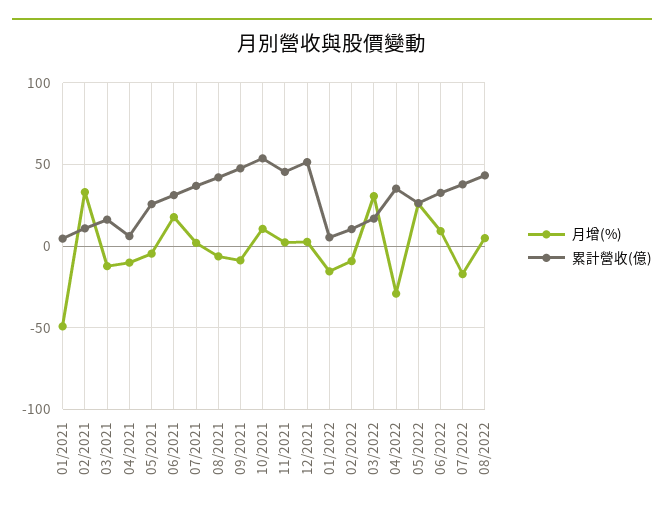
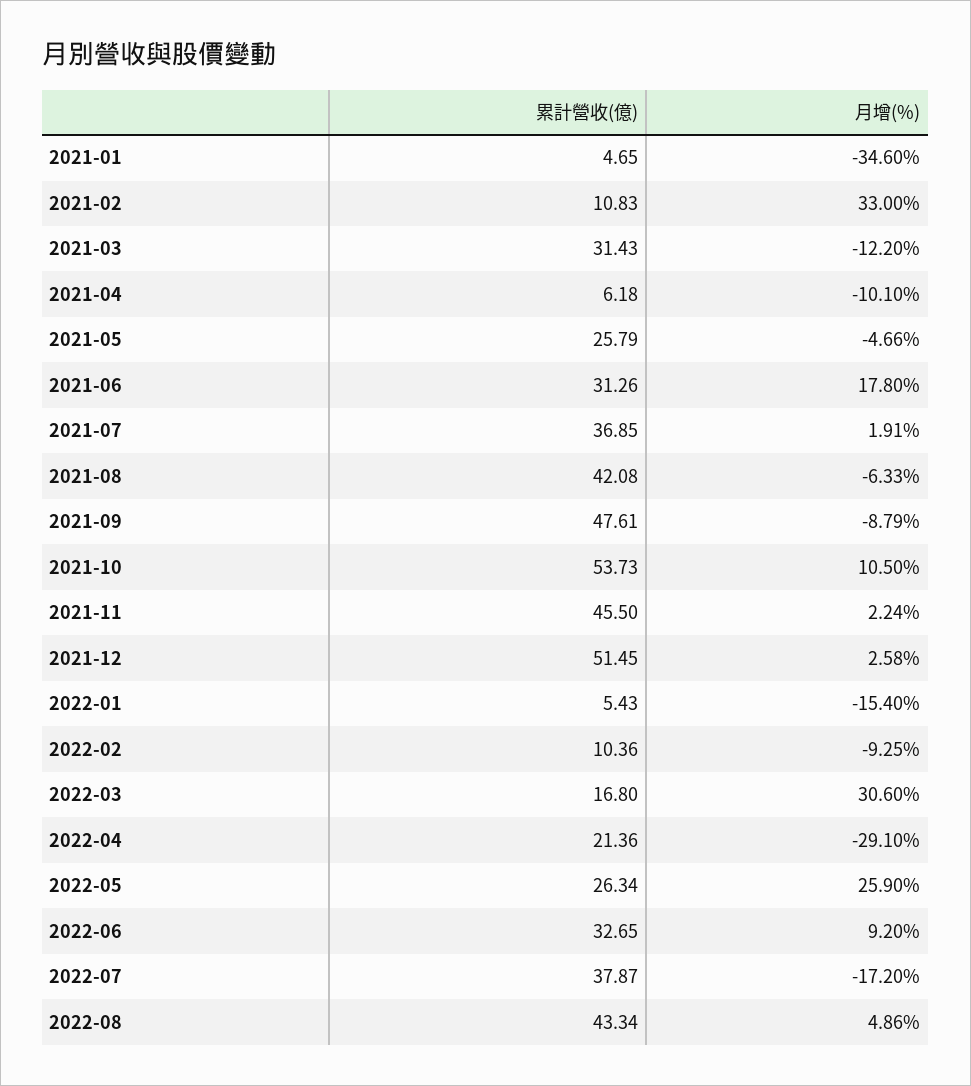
  {
    "月增(%)": {
-     "01/2021": -50,
+     "01/2021": -34.6,
      "02/2021": 33,
      "03/2021": -12.2,
      "04/2021": -10.1,
      "05/2021": -4.66,
      "06/2021": 17.8,
      "07/2021": 1.91,
      "08/2021": -6.33,
      "09/2021": -8.79,
      "10/2021": 10.5,
      "11/2021": 2.24,
      "12/2021": 2.58,
      "01/2022": -15.4,
      "02/2022": -9.25,
      "03/2022": 30.6,
      "04/2022": -29.1,
      "05/2022": 25.9,
      "06/2022": 9.2,
      "07/2022": -17.2,
      "08/2022": 4.86
    },
    "累計營收(億)": {
      "01/2021": 4.65,
      "02/2021": 10.83,
-     "03/2021": 15,
+     "03/2021": 31.43,
      "04/2021": 6.18,
      "05/2021": 25.79,
      "06/2021": 31.26,
      "07/2021": 36.85,
      "08/2021": 42.08,
      "09/2021": 47.61,
      "10/2021": 53.73,
      "11/2021": 45.5,
      "12/2021": 51.45,
      "01/2022": 5.43,
      "02/2022": 10.36,
      "03/2022": 16.8,
-     "04/2022": 35,
+     "04/2022": 21.36,
      "05/2022": 26.34,
      "06/2022": 32.65,
      "07/2022": 37.87,
      "08/2022": 43.34
    }
  }

